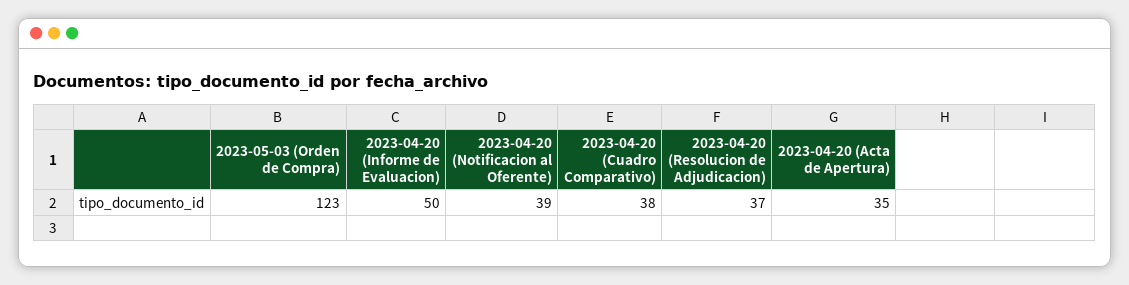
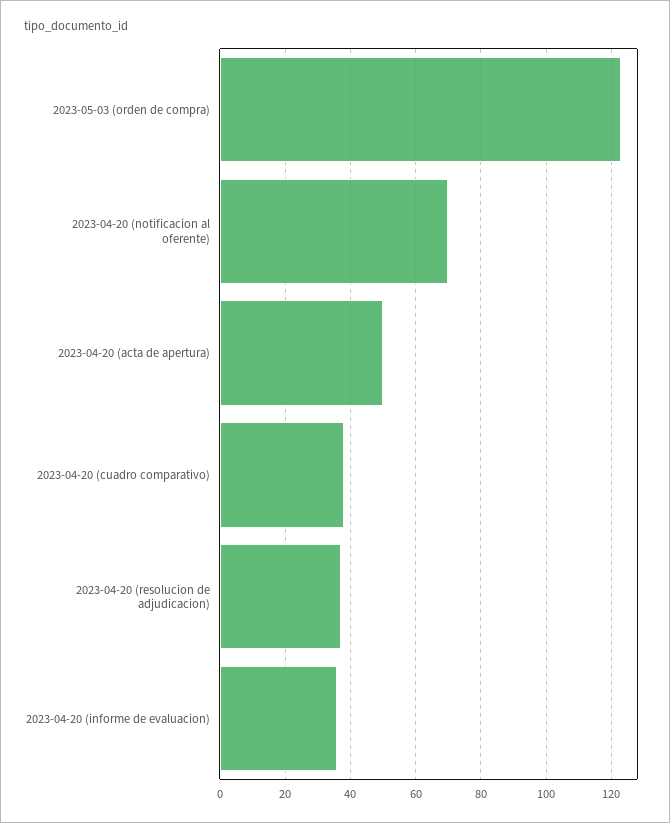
  {
    "2023-05-03 (Orden de Compra)": 123,
-   "2023-04-20 (Informe de Evaluacion)": 50,
+   "2023-04-20 (Informe de Evaluacion)": 35,
-   "2023-04-20 (Notificacion al Oferente)": 39,
+   "2023-04-20 (Notificacion al Oferente)": 70,
    "2023-04-20 (Cuadro Comparativo)": 38,
    "2023-04-20 (Resolucion de Adjudicacion)": 37,
-   "2023-04-20 (Acta de Apertura)": 35
+   "2023-04-20 (Acta de Apertura)": 50
  }

